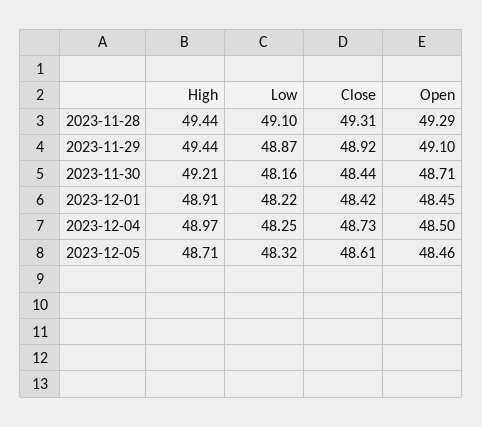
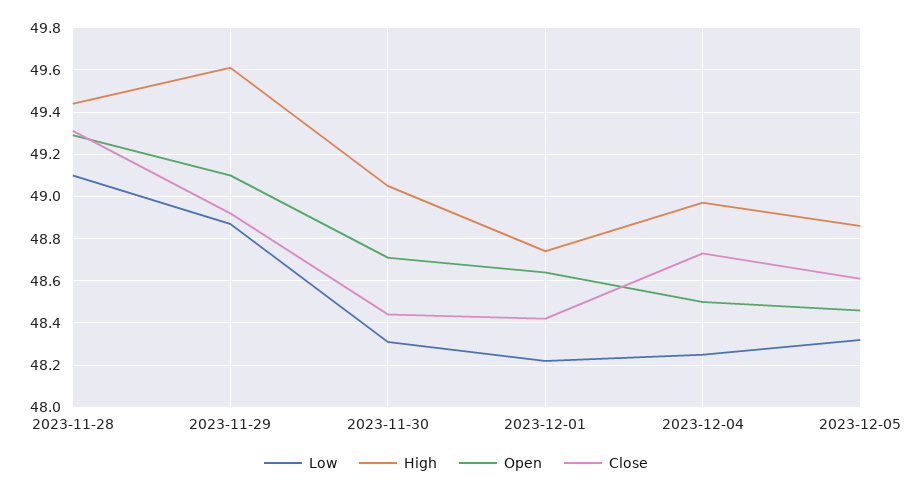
  {
    "High": {
      "2023-11-28": 49.44,
-     "2023-11-29": 49.44,
+     "2023-11-29": 49.6,
-     "2023-11-30": 49.21,
+     "2023-11-30": 49.05,
-     "2023-12-01": 48.91,
+     "2023-12-01": 48.75,
      "2023-12-04": 48.97,
-     "2023-12-05": 48.71
+     "2023-12-05": 48.85
    },
    "Low": {
      "2023-11-28": 49.1,
      "2023-11-29": 48.87,
-     "2023-11-30": 48.16,
+     "2023-11-30": 48.3,
      "2023-12-01": 48.22,
      "2023-12-04": 48.25,
      "2023-12-05": 48.32
    },
    "Close": {
      "2023-11-28": 49.31,
      "2023-11-29": 48.92,
      "2023-11-30": 48.44,
      "2023-12-01": 48.42,
      "2023-12-04": 48.73,
      "2023-12-05": 48.61
    },
    "Open": {
      "2023-11-28": 49.29,
      "2023-11-29": 49.1,
      "2023-11-30": 48.71,
-     "2023-12-01": 48.45,
+     "2023-12-01": 48.65,
      "2023-12-04": 48.5,
      "2023-12-05": 48.46
    }
  }

